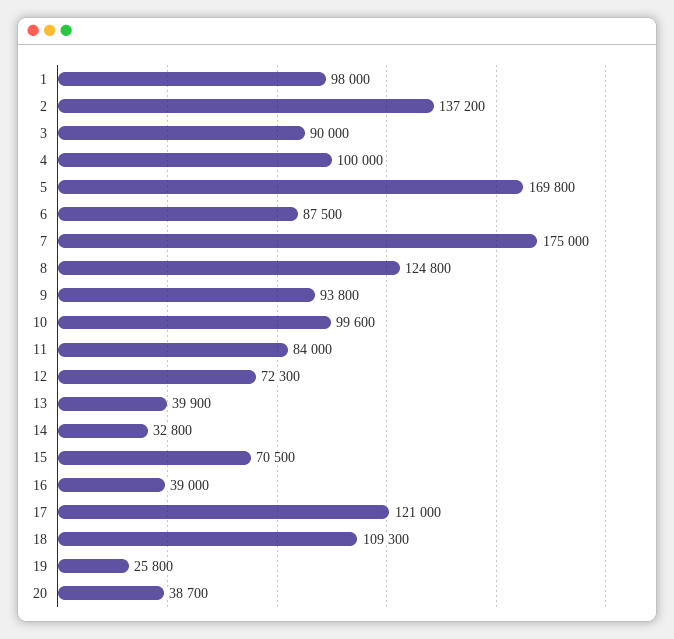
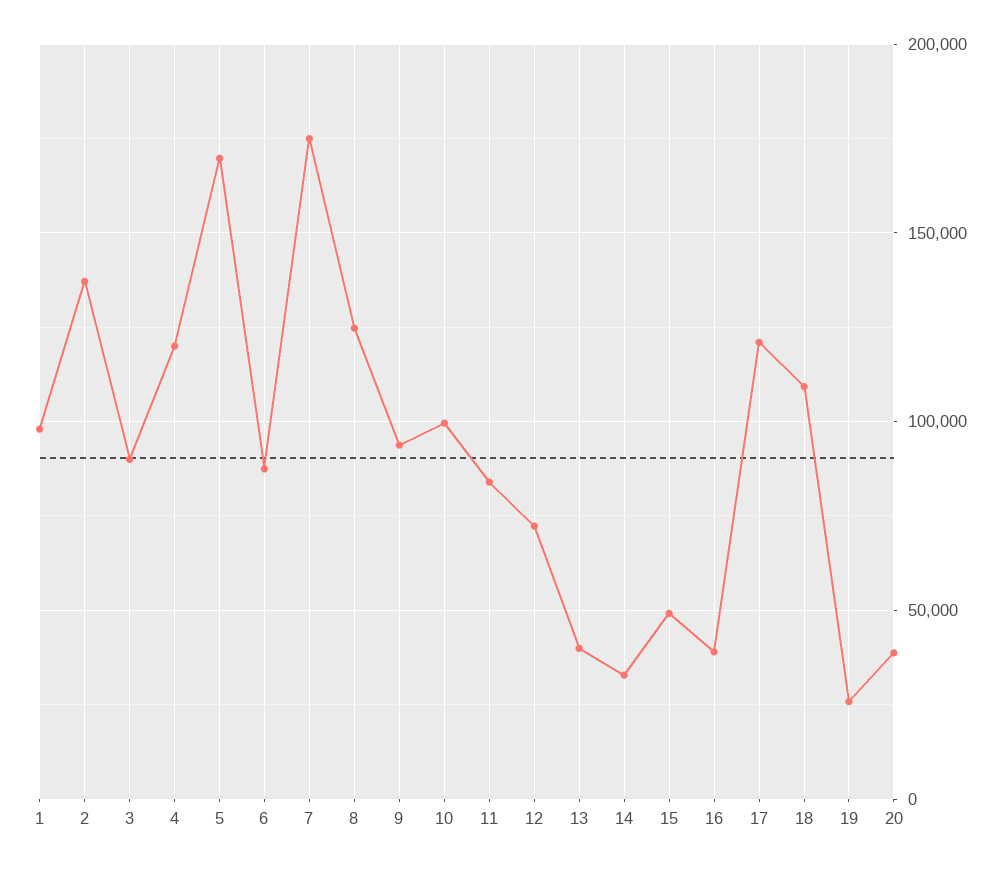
  {
    "1": 98000,
    "2": 137200,
    "3": 90000,
-   "4": 100000,
+   "4": 120000,
    "5": 169800,
    "6": 87500,
    "7": 175000,
    "8": 124800,
    "9": 93800,
    "10": 99600,
    "11": 84000,
    "12": 72300,
    "13": 39900,
    "14": 32800,
-   "15": 70500,
+   "15": 50000,
    "16": 39000,
    "17": 121000,
    "18": 109300,
    "19": 25800,
    "20": 38700
  }

